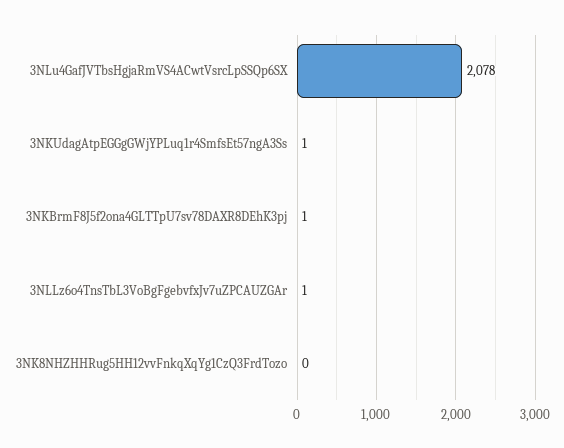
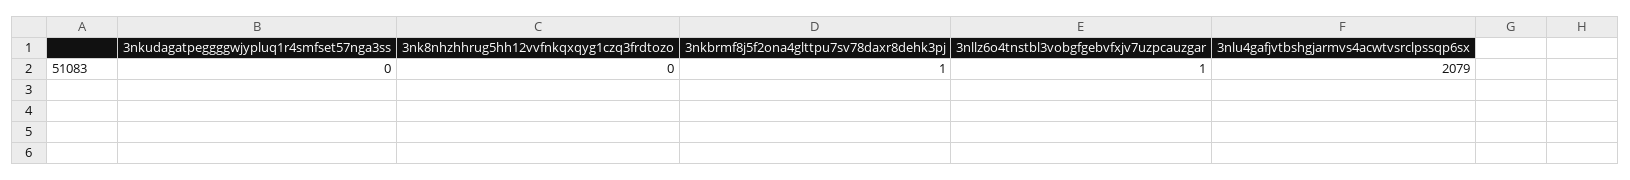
  {
-   "3NLu4GafJVTbsHgjaRmVS4ACwtVsrcLpSSQp6SX": 2078,
+   "3NLu4GafJVTbsHgjaRmVS4ACwtVsrcLpSSQp6SX": 2079,
-   "3NKUdagAtpEGGgGWjYPLuq1r4SmfsEt57ngA3Ss": 1,
+   "3NKUdagAtpEGGgGWjYPLuq1r4SmfsEt57ngA3Ss": 0,
    "3NKBrmF8J5f2ona4GLTTpU7sv78DAXR8DEhK3pj": 1,
    "3NLLz6o4TnsTbL3VoBgFgebvfxJv7uZPCAUZGAr": 1,
    "3NK8NHZHHRug5HH12vvFnkqXqYg1CzQ3FrdTozo": 0
  }

